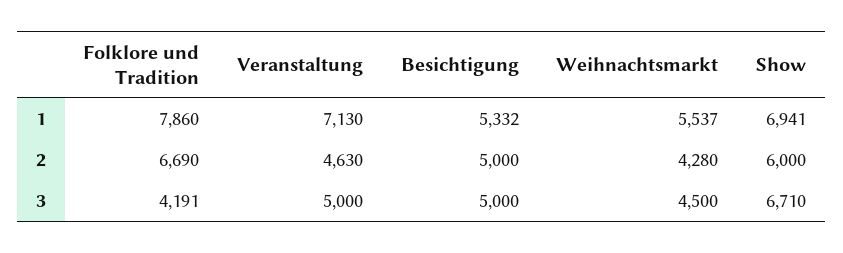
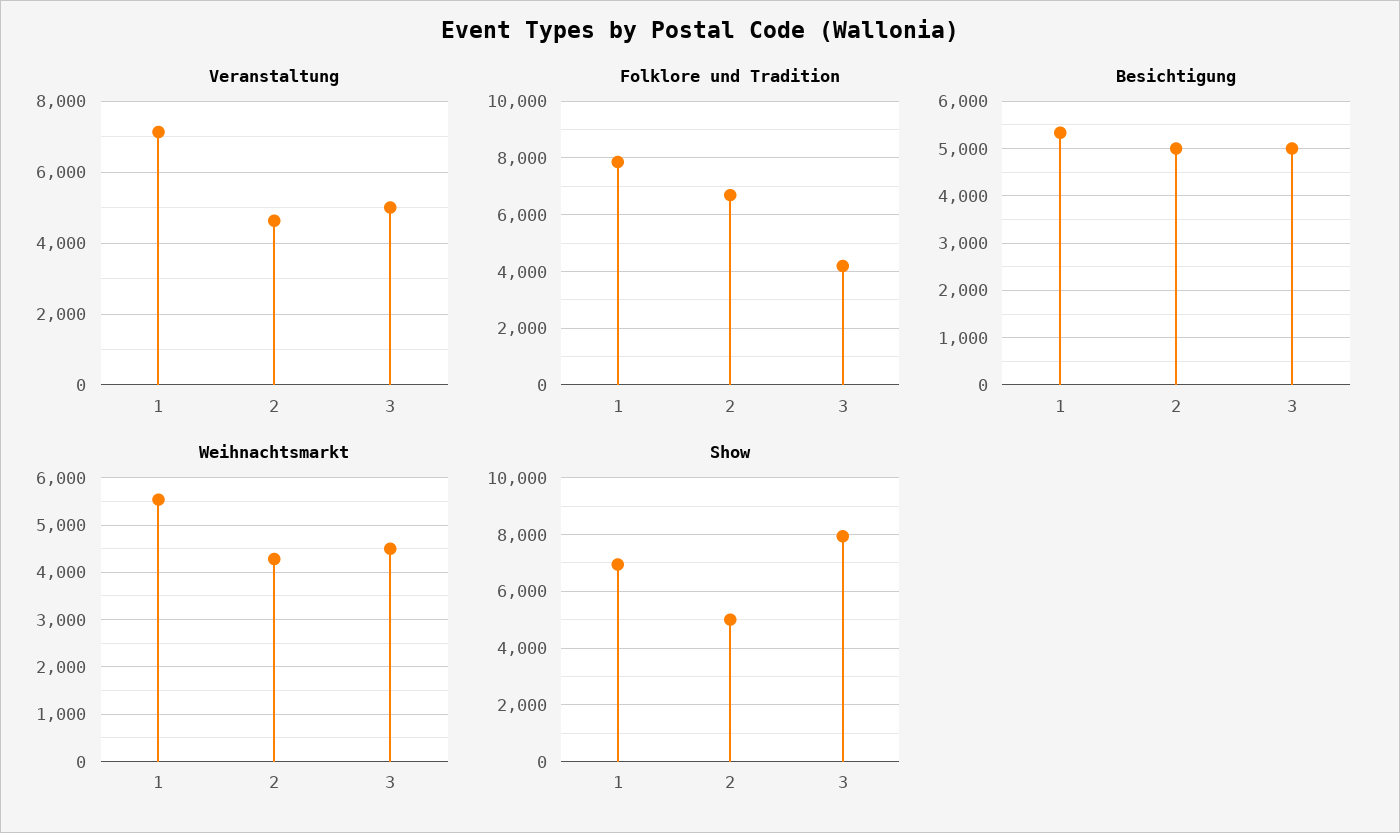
  {
    "Folklore und Tradition": {
      "1": 7860,
      "2": 6690,
      "3": 4191
    },
    "Veranstaltung": {
      "1": 7130,
      "2": 4630,
      "3": 5000
    },
    "Besichtigung": {
      "1": 5332,
      "2": 5000,
      "3": 5000
    },
    "Weihnachtsmarkt": {
      "1": 5537,
      "2": 4280,
      "3": 4500
    },
    "Show": {
      "1": 6941,
-     "2": 6000,
+     "2": 5000,
-     "3": 6710
+     "3": 8000
    }
  }

